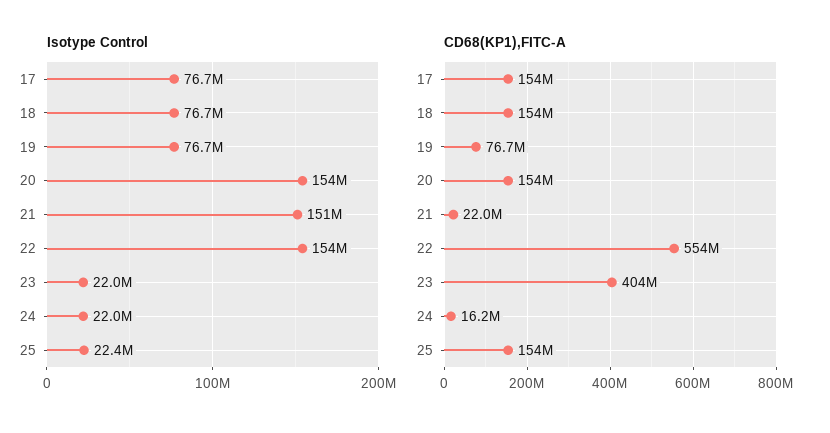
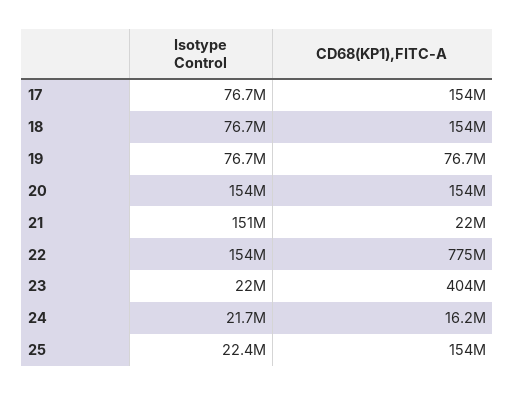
  {
    "Isotype Control": {
      "17": 76700000,
      "18": 76700000,
      "19": 76700000,
      "20": 154000000,
      "21": 151000000,
      "22": 154000000,
      "23": 22000000,
-     "24": 22000000,
+     "24": 21700000,
      "25": 22400000
    },
    "CD68(KP1),FITC-A": {
      "17": 154000000,
      "18": 154000000,
      "19": 76700000,
      "20": 154000000,
      "21": 22000000,
-     "22": 554000000,
+     "22": 775000000,
      "23": 404000000,
      "24": 16200000,
      "25": 154000000
    }
  }

